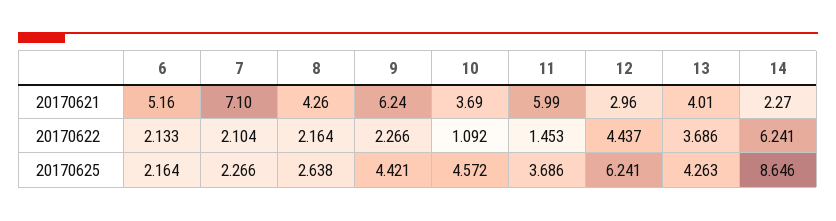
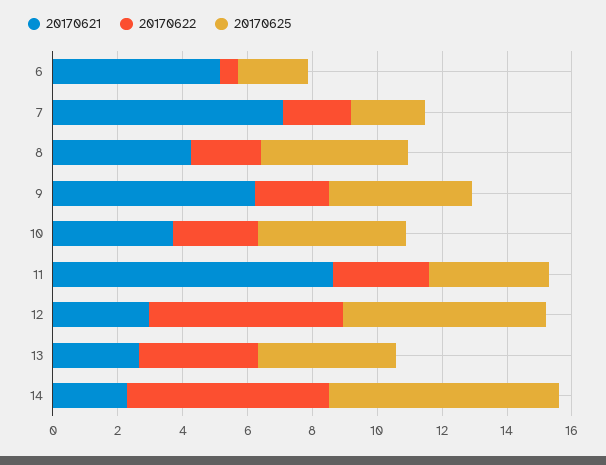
  {
    "20170621": {
      "6": 5.16,
      "7": 7.1,
      "8": 4.26,
      "9": 6.24,
      "10": 3.69,
-     "11": 5.99,
+     "11": 8.5,
      "12": 2.96,
-     "13": 4.01,
+     "13": 2.5,
      "14": 2.27
    },
    "20170622": {
-     "6": 2.133,
+     "6": 0.5,
      "7": 2.104,
      "8": 2.164,
      "9": 2.266,
-     "10": 1.092,
+     "10": 2.5,
-     "11": 1.453,
+     "11": 3,
-     "12": 4.437,
+     "12": 6,
      "13": 3.686,
      "14": 6.241
    },
    "20170625": {
      "6": 2.164,
      "7": 2.266,
-     "8": 2.638,
+     "8": 4.5,
      "9": 4.421,
      "10": 4.572,
      "11": 3.686,
      "12": 6.241,
      "13": 4.263,
-     "14": 8.646
+     "14": 7
    }
  }

